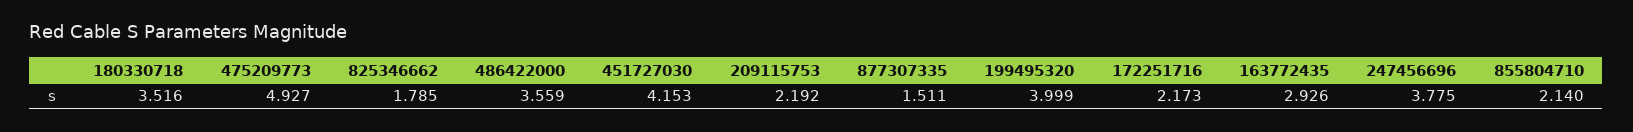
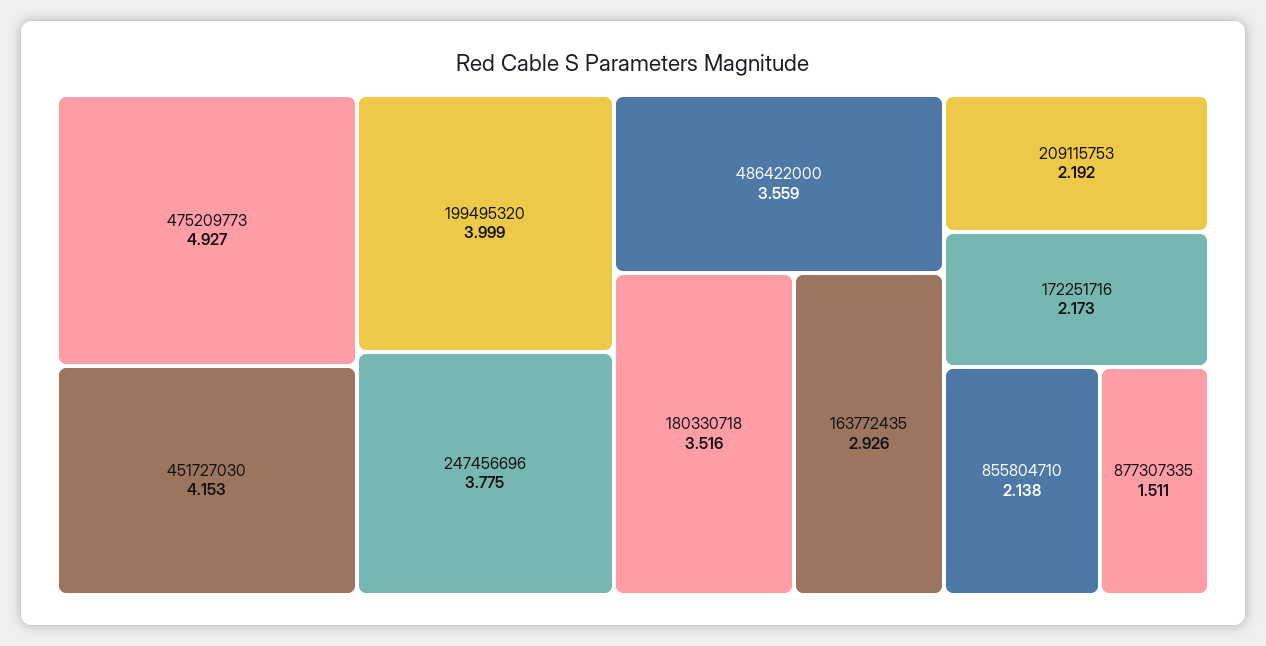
  {
    "180330718": 3.516,
    "475209773": 4.927,
-   "825346662": 1.785,
    "486422000": 3.559,
    "451727030": 4.153,
    "209115753": 2.192,
    "877307335": 1.511,
    "199495320": 3.999,
    "172251716": 2.173,
    "163772435": 2.926,
    "247456696": 3.775,
-   "855804710": 2.14
+   "855804710": 2.138
  }

